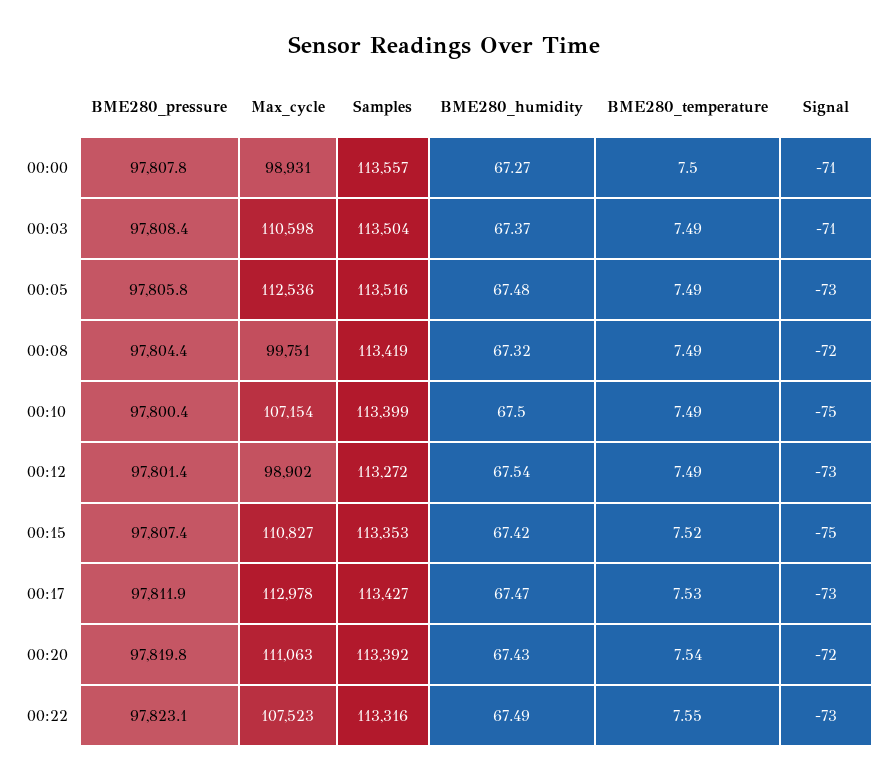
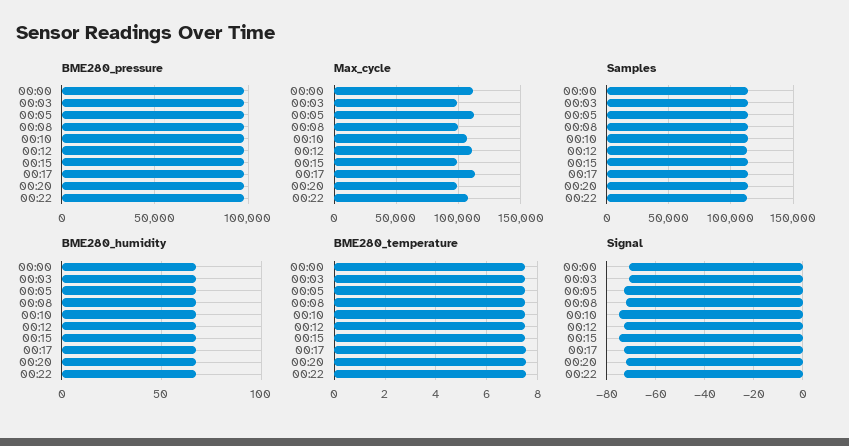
  {
    "BME280_pressure": {
      "00:00": 97807.8,
      "00:03": 97808.4,
      "00:05": 97805.8,
      "00:08": 97804.4,
      "00:10": 97800.4,
      "00:12": 97801.4,
      "00:15": 97807.4,
      "00:17": 97811.9,
      "00:20": 97819.8,
      "00:22": 97823.1
    },
    "Max_cycle": {
-     "00:00": 98931,
+     "00:00": 110000,
-     "00:03": 110598,
+     "00:03": 100000,
      "00:05": 112536,
      "00:08": 99751,
      "00:10": 107154,
-     "00:12": 98902,
+     "00:12": 110000,
-     "00:15": 110827,
+     "00:15": 100000,
      "00:17": 112978,
-     "00:20": 111063,
+     "00:20": 100000,
      "00:22": 107523
    },
    "Samples": {
      "00:00": 113557,
      "00:03": 113504,
      "00:05": 113516,
      "00:08": 113419,
      "00:10": 113399,
      "00:12": 113272,
      "00:15": 113353,
      "00:17": 113427,
      "00:20": 113392,
      "00:22": 113316
    },
    "BME280_humidity": {
      "00:00": 67.27,
      "00:03": 67.37,
      "00:05": 67.48,
      "00:08": 67.32,
      "00:10": 67.5,
      "00:12": 67.54,
      "00:15": 67.42,
      "00:17": 67.47,
      "00:20": 67.43,
      "00:22": 67.49
    },
    "BME280_temperature": {
      "00:00": 7.5,
      "00:03": 7.49,
      "00:05": 7.49,
      "00:08": 7.49,
      "00:10": 7.49,
      "00:12": 7.49,
      "00:15": 7.52,
      "00:17": 7.53,
      "00:20": 7.54,
      "00:22": 7.55
    },
    "Signal": {
      "00:00": -71,
      "00:03": -71,
      "00:05": -73,
      "00:08": -72,
      "00:10": -75,
      "00:12": -73,
      "00:15": -75,
      "00:17": -73,
      "00:20": -72,
      "00:22": -73
    }
  }

